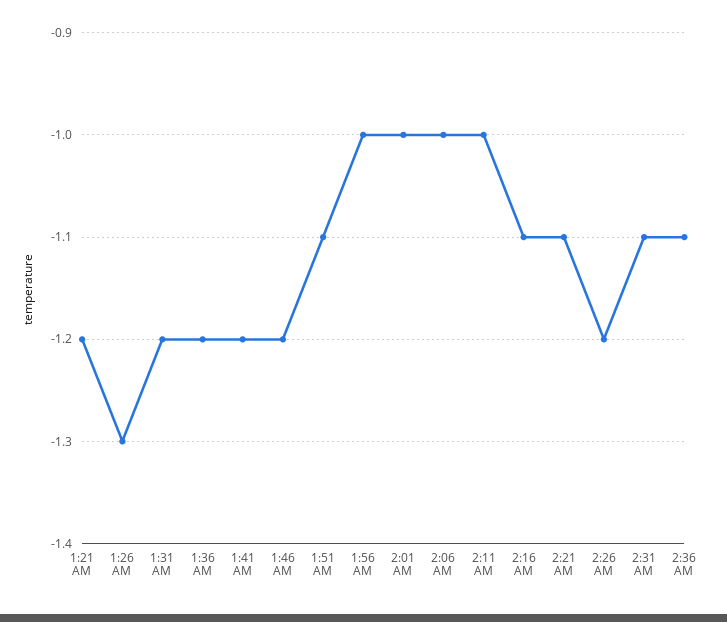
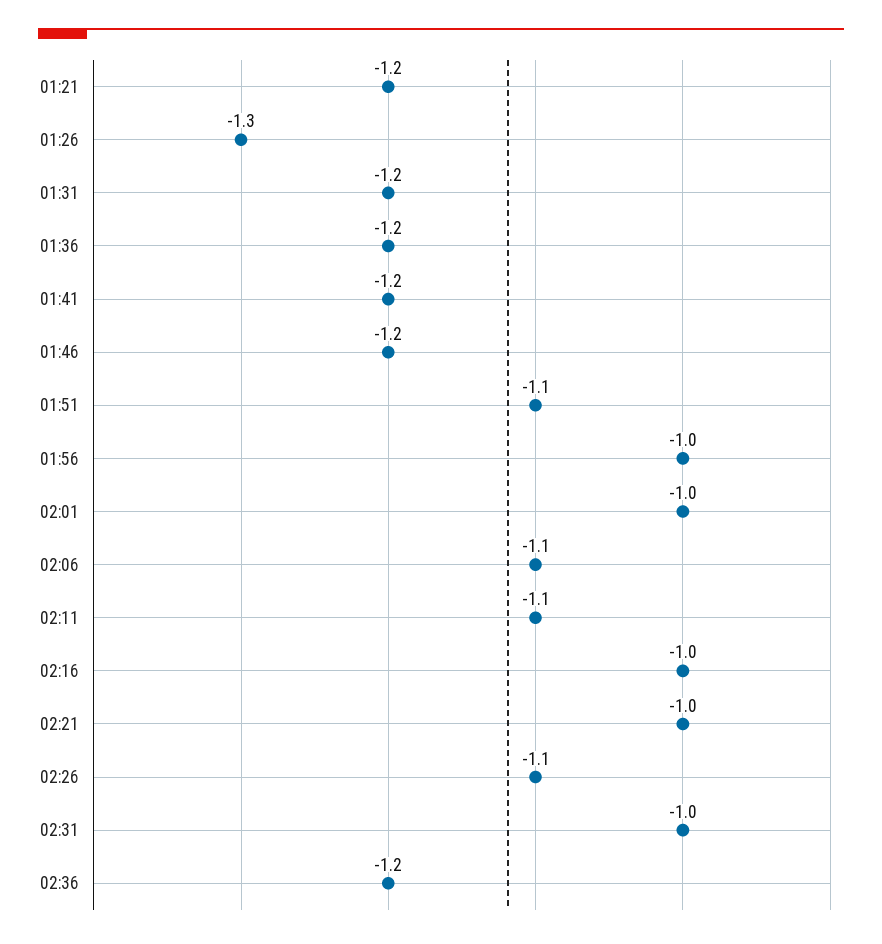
  {
    "1:21 AM": -1.2,
    "1:26 AM": -1.3,
    "1:31 AM": -1.2,
    "1:36 AM": -1.2,
    "1:41 AM": -1.2,
    "1:46 AM": -1.2,
    "1:51 AM": -1.1,
    "1:56 AM": -1,
    "2:01 AM": -1,
-   "2:06 AM": -1,
+   "2:06 AM": -1.1,
-   "2:11 AM": -1,
+   "2:11 AM": -1.1,
-   "2:16 AM": -1.1,
+   "2:16 AM": -1,
-   "2:21 AM": -1.1,
+   "2:21 AM": -1,
-   "2:26 AM": -1.2,
+   "2:26 AM": -1.1,
-   "2:31 AM": -1.1,
+   "2:31 AM": -1,
-   "2:36 AM": -1.1
+   "2:36 AM": -1.2
  }

